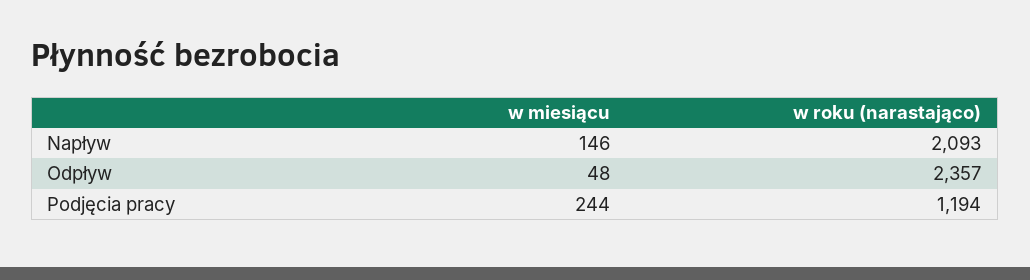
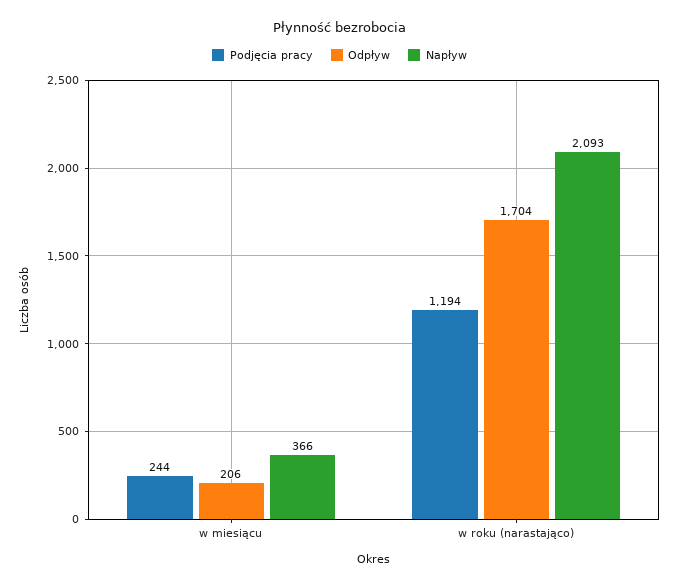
  {
    "Napływ": {
-     "w miesiącu": 146,
+     "w miesiącu": 366,
      "w roku (narastająco)": 2093
    },
    "Odpływ": {
-     "w miesiącu": 48,
+     "w miesiącu": 206,
-     "w roku (narastająco)": 2357
+     "w roku (narastająco)": 1704
    },
    "Podjęcia pracy": {
      "w miesiącu": 244,
      "w roku (narastająco)": 1194
    }
  }

